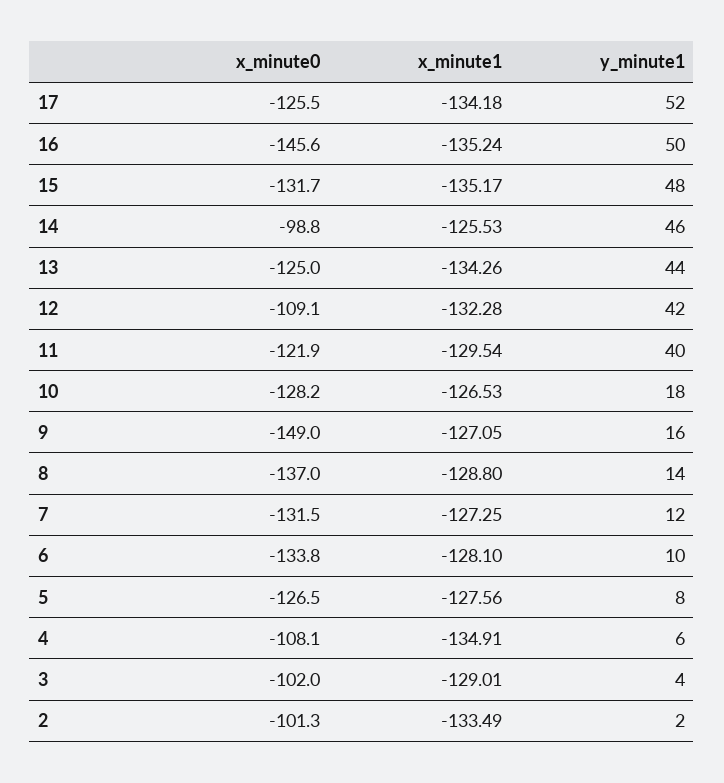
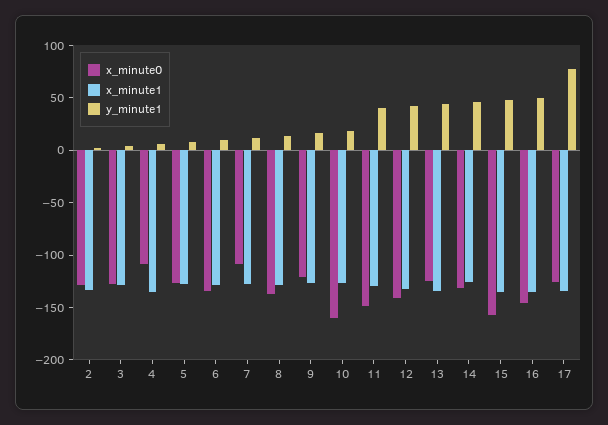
  {
    "x_minute0": {
      "17": -125.5,
      "16": -145.6,
-     "15": -131.7,
+     "15": -160,
-     "14": -98.8,
+     "14": -130,
      "13": -125,
-     "12": -109.1,
+     "12": -140,
-     "11": -121.9,
+     "11": -150,
-     "10": -128.2,
+     "10": -160,
-     "9": -149,
+     "9": -120,
      "8": -137,
-     "7": -131.5,
+     "7": -110,
      "6": -133.8,
      "5": -126.5,
      "4": -108.1,
-     "3": -102,
+     "3": -130,
-     "2": -101.3
+     "2": -130
    },
    "x_minute1": {
      "17": -134.18,
      "16": -135.24,
      "15": -135.17,
      "14": -125.53,
      "13": -134.26,
      "12": -132.28,
      "11": -129.54,
      "10": -126.53,
      "9": -127.05,
      "8": -128.8,
      "7": -127.25,
      "6": -128.1,
      "5": -127.56,
      "4": -134.91,
      "3": -129.01,
      "2": -133.49
    },
    "y_minute1": {
-     "17": 52,
+     "17": 80,
      "16": 50,
      "15": 48,
      "14": 46,
      "13": 44,
      "12": 42,
      "11": 40,
      "10": 18,
      "9": 16,
      "8": 14,
      "7": 12,
      "6": 10,
      "5": 8,
      "4": 6,
      "3": 4,
      "2": 2
    }
  }

